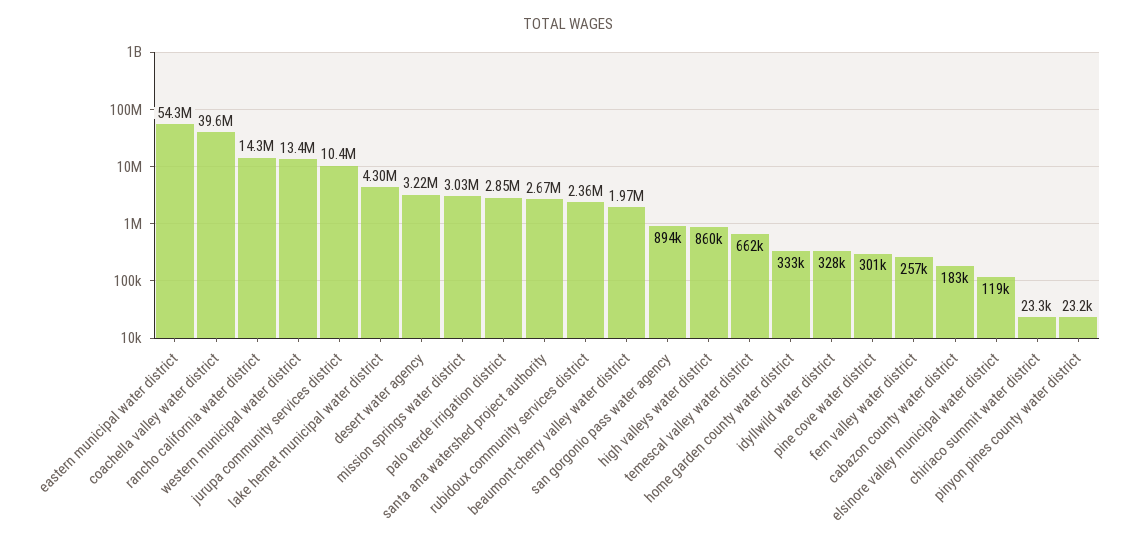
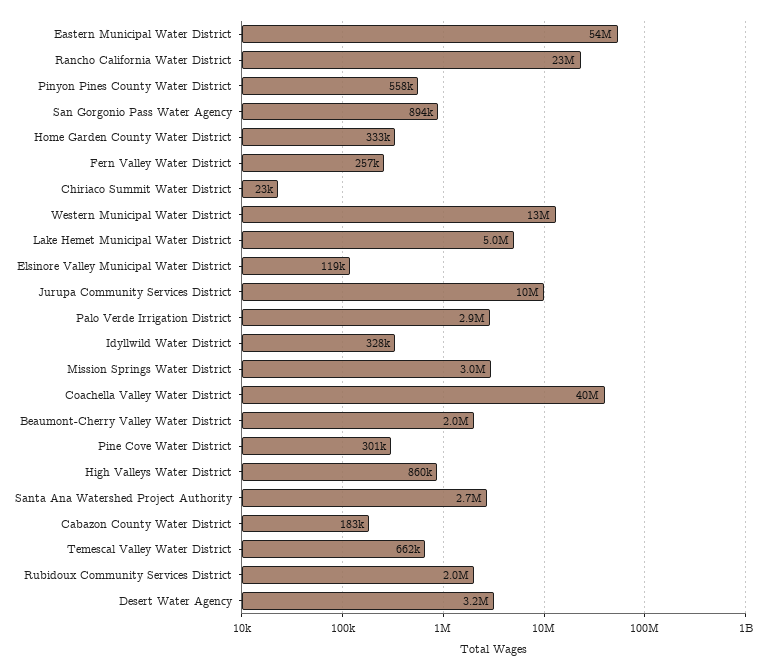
  {
    "eastern municipal water district": 54300000,
    "coachella valley water district": 39600000,
-   "rancho california water district": 14300000,
+   "rancho california water district": 23000000,
    "western municipal water district": 13400000,
    "jurupa community services district": 10400000,
-   "lake hemet municipal water district": 4300000,
+   "lake hemet municipal water district": 5000000,
    "desert water agency": 3220000,
    "mission springs water district": 3030000,
    "palo verde irrigation district": 2850000,
    "santa ana watershed project authority": 2670000,
-   "rubidoux community services district": 2360000,
+   "rubidoux community services district": 2000000,
    "beaumont-cherry valley water district": 1970000,
    "san gorgonio pass water agency": 894000,
    "high valleys water district": 860000,
    "temescal valley water district": 662000,
    "home garden county water district": 333000,
    "idyllwild water district": 328000,
    "pine cove water district": 301000,
    "fern valley water district": 257000,
    "cabazon county water district": 183000,
    "elsinore valley municipal water district": 119000,
    "chiriaco summit water district": 23300,
-   "pinyon pines county water district": 23200
+   "pinyon pines county water district": 558000
  }

